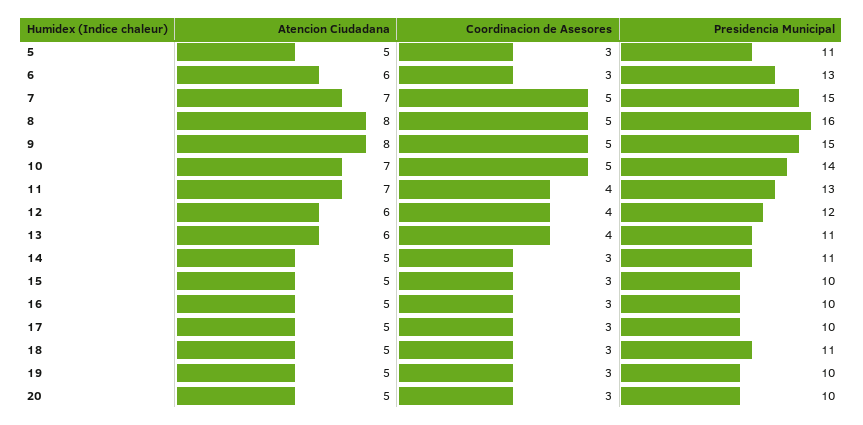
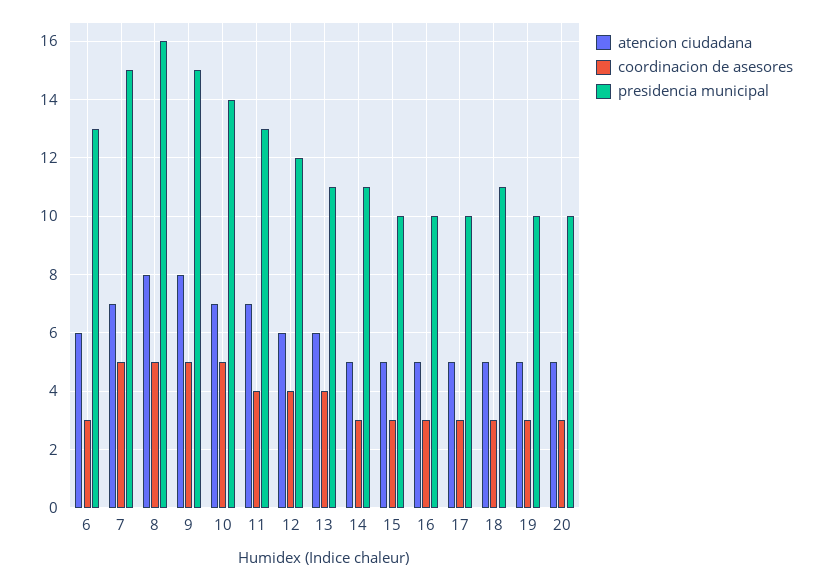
  {
    "Atencion Ciudadana": {
-     "5": 5,
      "6": 6,
      "7": 7,
      "8": 8,
      "9": 8,
      "10": 7,
      "11": 7,
      "12": 6,
      "13": 6,
      "14": 5,
      "15": 5,
      "16": 5,
      "17": 5,
      "18": 5,
      "19": 5,
      "20": 5
    },
    "Coordinacion de Asesores": {
-     "5": 3,
      "6": 3,
      "7": 5,
      "8": 5,
      "9": 5,
      "10": 5,
      "11": 4,
      "12": 4,
      "13": 4,
      "14": 3,
      "15": 3,
      "16": 3,
      "17": 3,
      "18": 3,
      "19": 3,
      "20": 3
    },
    "Presidencia Municipal": {
-     "5": 11,
      "6": 13,
      "7": 15,
      "8": 16,
      "9": 15,
      "10": 14,
      "11": 13,
      "12": 12,
      "13": 11,
      "14": 11,
      "15": 10,
      "16": 10,
      "17": 10,
      "18": 11,
      "19": 10,
      "20": 10
    }
  }

